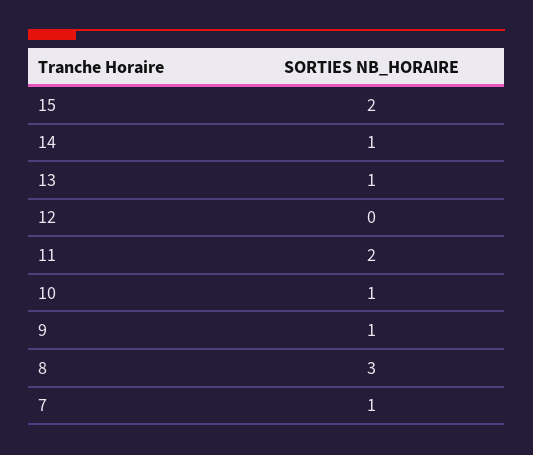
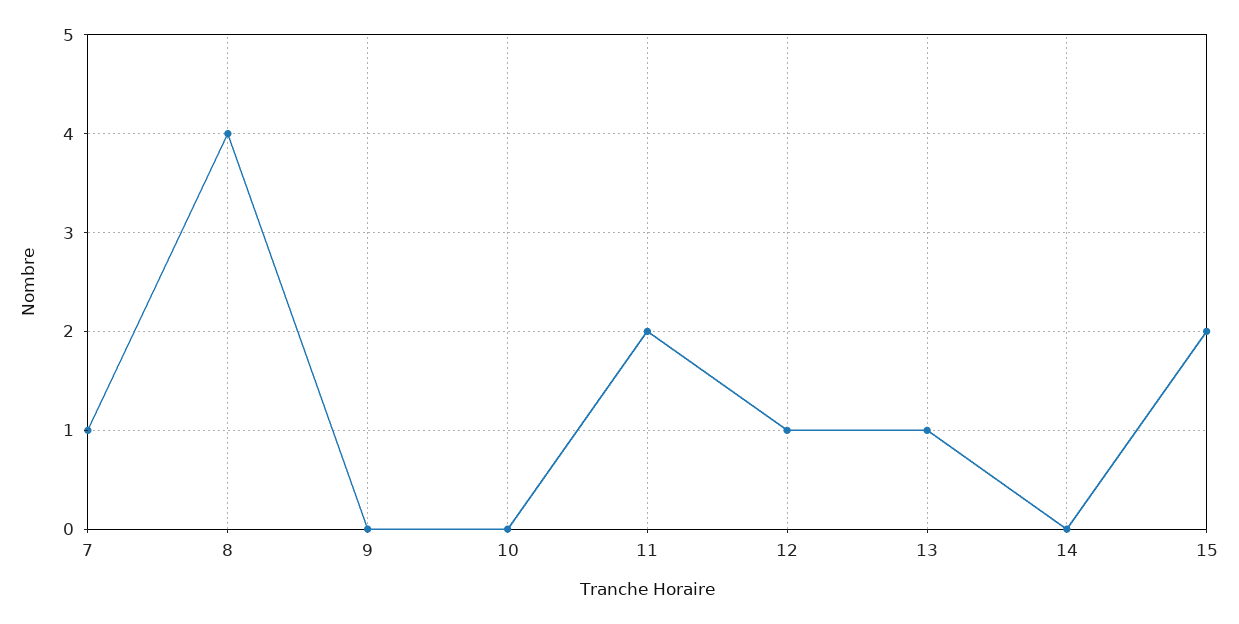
  {
    "15": 2,
-   "14": 1,
+   "14": 0,
    "13": 1,
-   "12": 0,
+   "12": 1,
    "11": 2,
-   "10": 1,
+   "10": 0,
-   "9": 1,
+   "9": 0,
-   "8": 3,
+   "8": 4,
    "7": 1
  }

